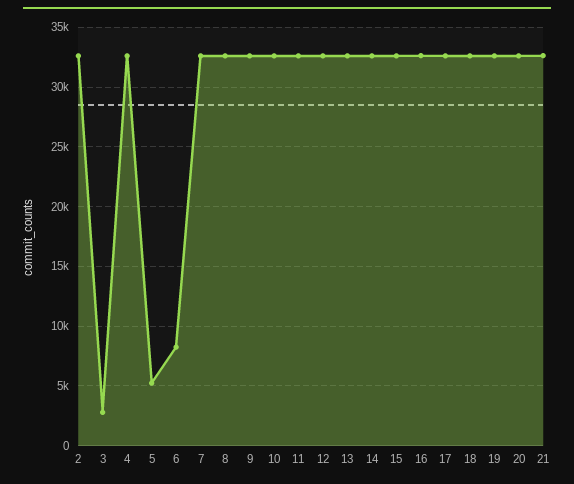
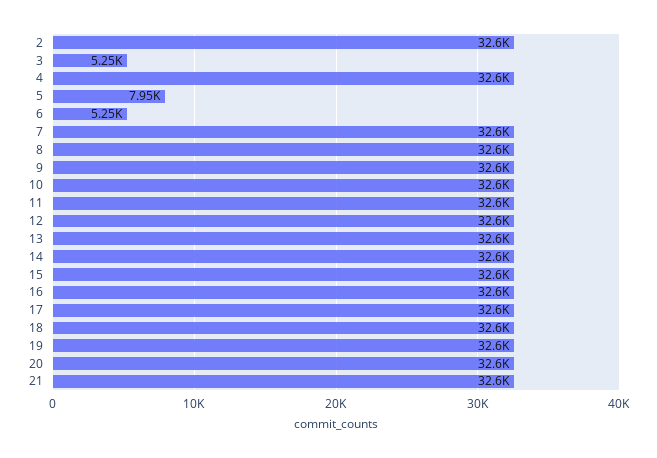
  {
    "2": 32600,
-   "3": 3000,
+   "3": 5250,
    "4": 32600,
-   "5": 5000,
+   "5": 7950,
-   "6": 8000,
+   "6": 5250,
    "7": 32600,
    "8": 32600,
    "9": 32600,
    "10": 32600,
    "11": 32600,
    "12": 32600,
    "13": 32600,
    "14": 32600,
    "15": 32600,
    "16": 32600,
    "17": 32600,
    "18": 32600,
    "19": 32600,
    "20": 32600,
    "21": 32600
  }

